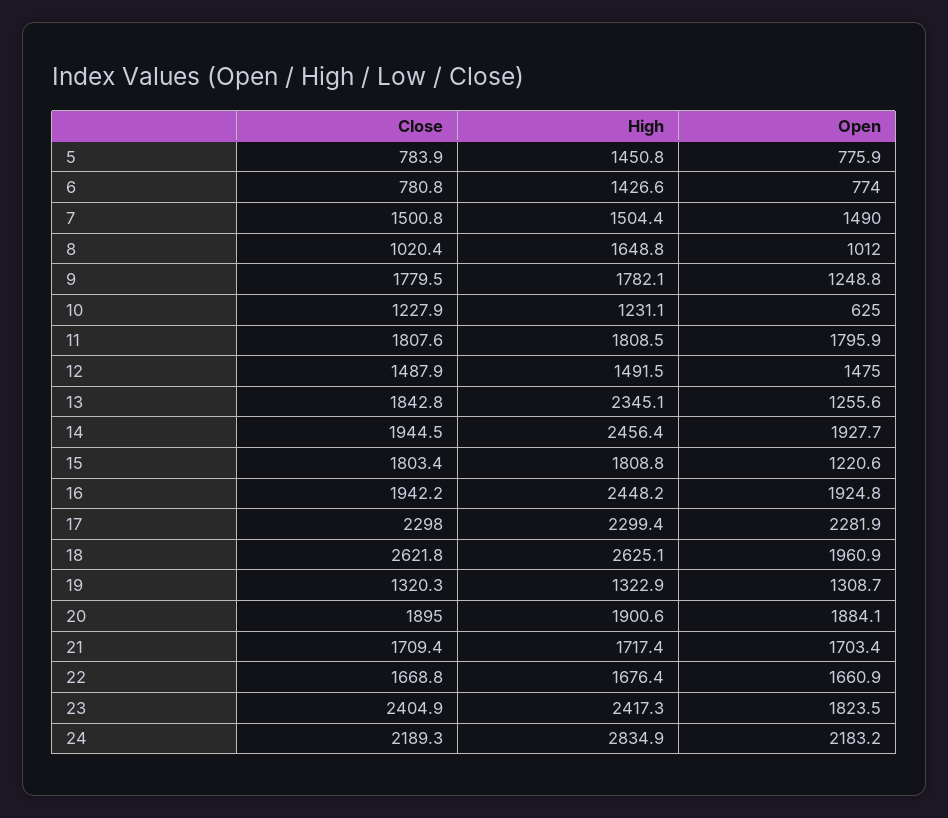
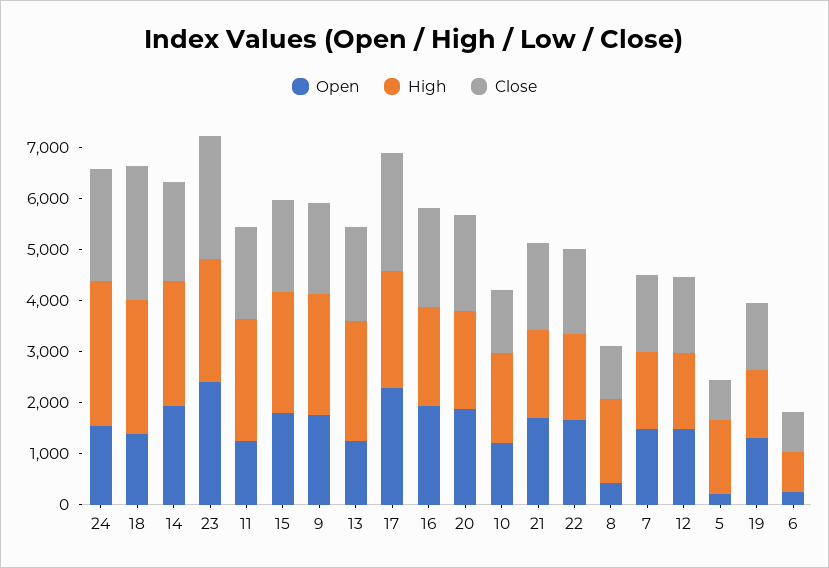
  {
    "Close": {
      "5": 783.9,
      "6": 780.8,
      "7": 1500.8,
      "8": 1020.4,
      "9": 1779.5,
      "10": 1227.9,
      "11": 1807.6,
      "12": 1487.9,
      "13": 1842.8,
      "14": 1944.5,
      "15": 1803.4,
      "16": 1942.2,
      "17": 2298,
      "18": 2621.8,
      "19": 1320.3,
      "20": 1895,
      "21": 1709.4,
      "22": 1668.8,
      "23": 2404.9,
      "24": 2189.3
    },
    "High": {
      "5": 1450.8,
-     "6": 1426.6,
+     "6": 800,
      "7": 1504.4,
      "8": 1648.8,
-     "9": 1782.1,
+     "9": 2400,
-     "10": 1231.1,
+     "10": 1800,
-     "11": 1808.5,
+     "11": 2400,
      "12": 1491.5,
      "13": 2345.1,
      "14": 2456.4,
-     "15": 1808.8,
+     "15": 2400,
-     "16": 2448.2,
+     "16": 2000,
      "17": 2299.4,
      "18": 2625.1,
      "19": 1322.9,
      "20": 1900.6,
      "21": 1717.4,
      "22": 1676.4,
      "23": 2417.3,
      "24": 2834.9
    },
    "Open": {
-     "5": 775.9,
+     "5": 200,
-     "6": 774,
+     "6": 200,
      "7": 1490,
-     "8": 1012,
+     "8": 400,
-     "9": 1248.8,
+     "9": 1800,
-     "10": 625,
+     "10": 1200,
-     "11": 1795.9,
+     "11": 1200,
      "12": 1475,
      "13": 1255.6,
      "14": 1927.7,
-     "15": 1220.6,
+     "15": 1800,
      "16": 1924.8,
      "17": 2281.9,
-     "18": 1960.9,
+     "18": 1400,
      "19": 1308.7,
      "20": 1884.1,
      "21": 1703.4,
      "22": 1660.9,
-     "23": 1823.5,
+     "23": 2400,
-     "24": 2183.2
+     "24": 1600
    }
  }

